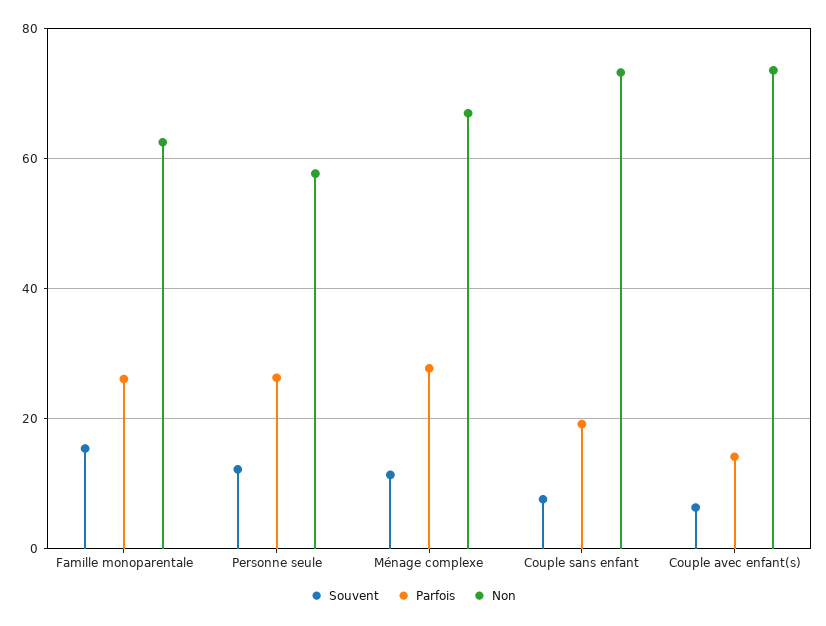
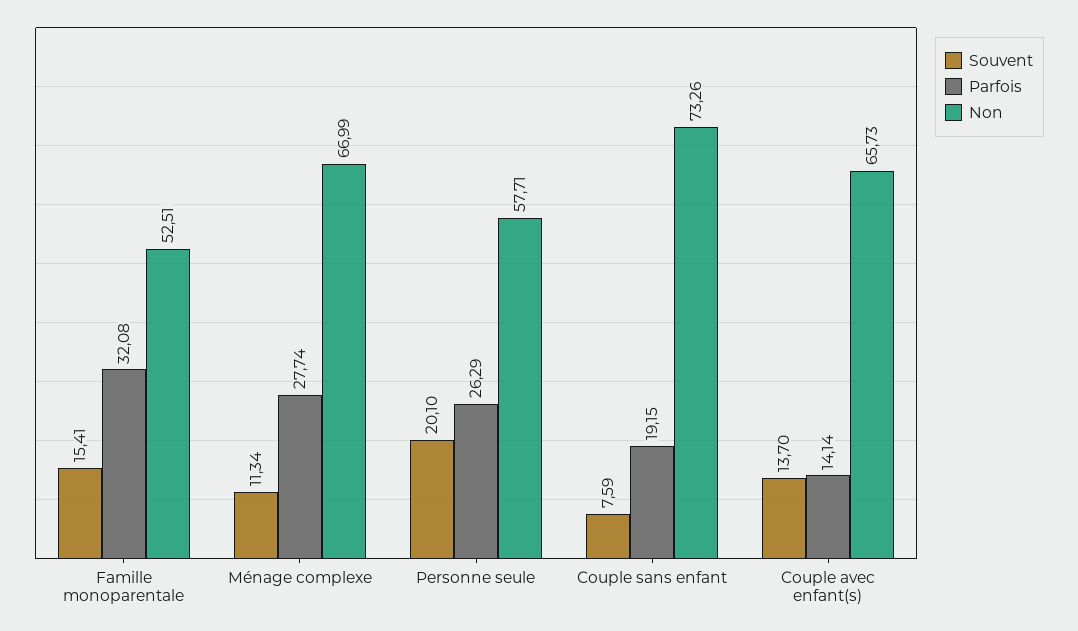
  {
    "Souvent": {
      "Famille monoparentale": 15.41,
-     "Personne seule": 12,
+     "Personne seule": 20.1,
      "Ménage complexe": 11.34,
      "Couple sans enfant": 7.59,
-     "Couple avec enfant(s)": 6
+     "Couple avec enfant(s)": 13.7
    },
    "Parfois": {
-     "Famille monoparentale": 26,
+     "Famille monoparentale": 32.08,
      "Personne seule": 26.29,
      "Ménage complexe": 27.74,
      "Couple sans enfant": 19.15,
      "Couple avec enfant(s)": 14.14
    },
    "Non": {
-     "Famille monoparentale": 62,
+     "Famille monoparentale": 52.51,
      "Personne seule": 57.71,
      "Ménage complexe": 66.99,
      "Couple sans enfant": 73.26,
-     "Couple avec enfant(s)": 74
+     "Couple avec enfant(s)": 65.73
    }
  }

